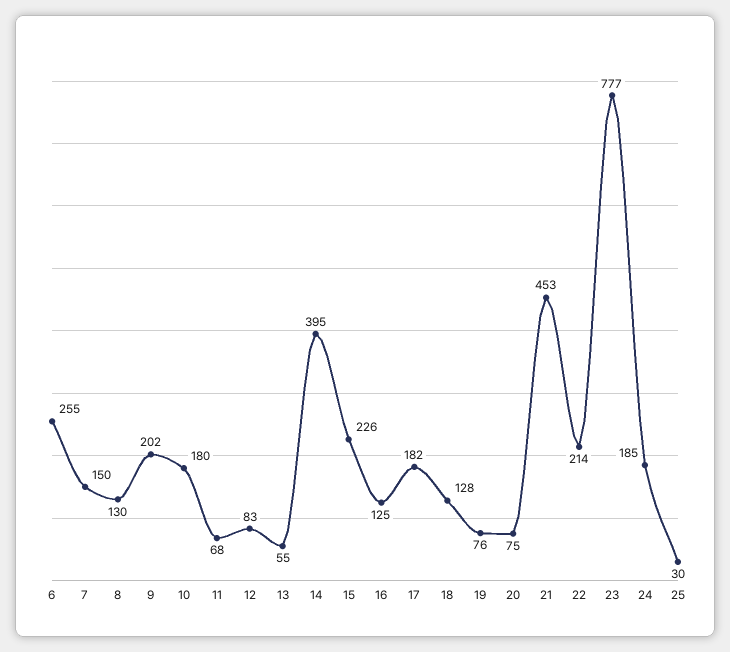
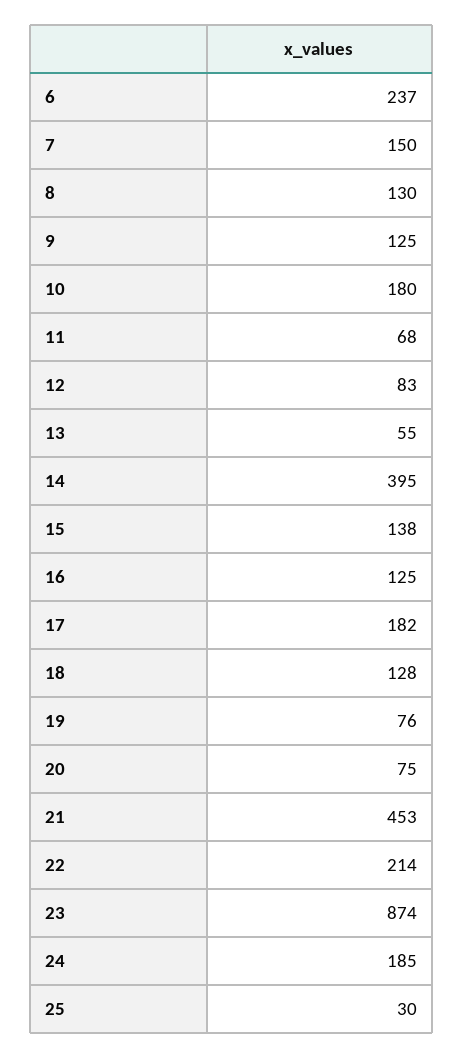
  {
-   "6": 255,
+   "6": 237,
    "7": 150,
    "8": 130,
-   "9": 202,
+   "9": 125,
    "10": 180,
    "11": 68,
    "12": 83,
    "13": 55,
    "14": 395,
-   "15": 226,
+   "15": 138,
    "16": 125,
    "17": 182,
    "18": 128,
    "19": 76,
    "20": 75,
    "21": 453,
    "22": 214,
-   "23": 777,
+   "23": 874,
    "24": 185,
    "25": 30
  }

